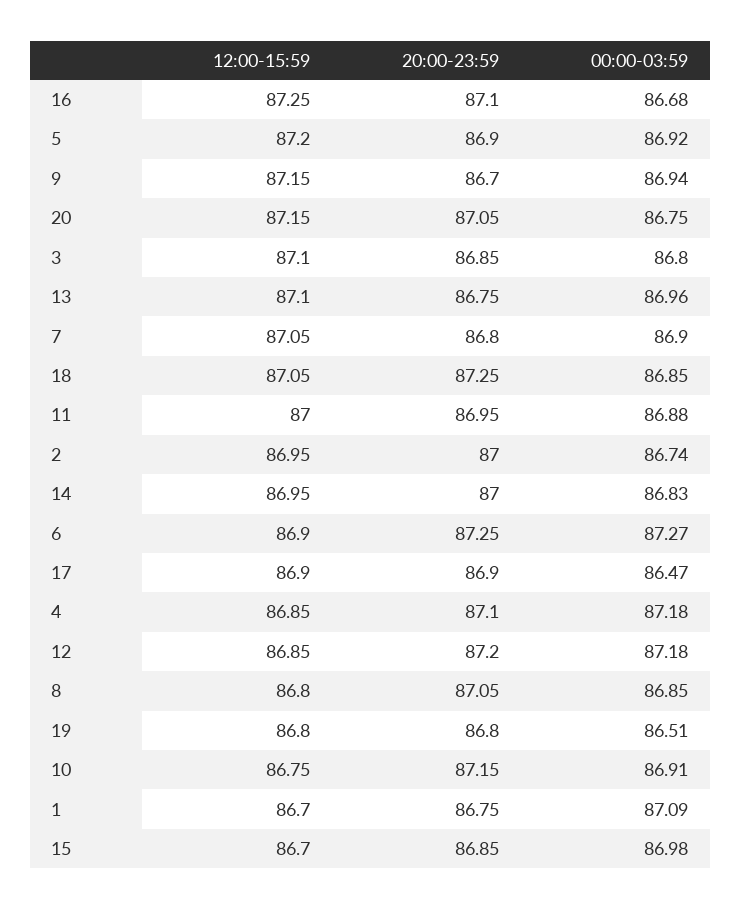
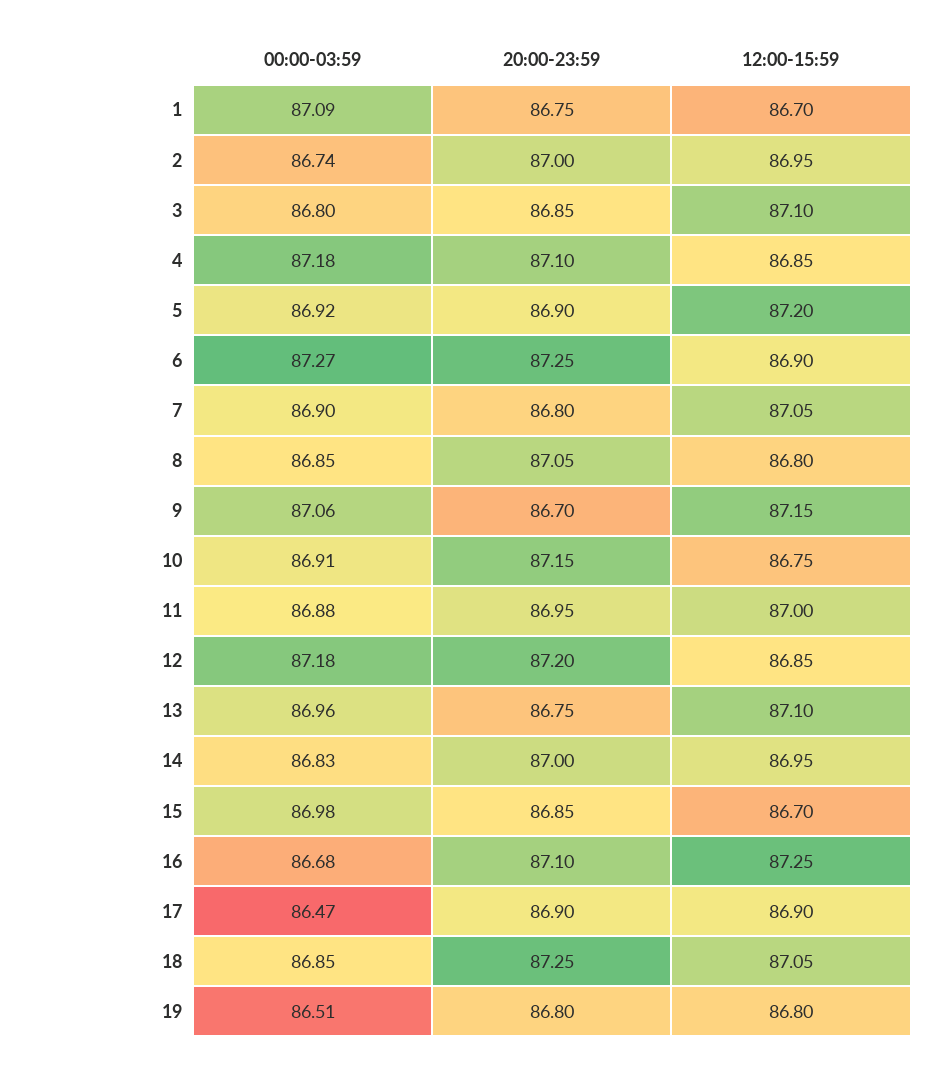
  {
    "12:00-15:59": {
      "16": 87.25,
      "5": 87.2,
      "9": 87.15,
-     "20": 87.15,
      "3": 87.1,
      "13": 87.1,
      "7": 87.05,
      "18": 87.05,
      "11": 87,
      "2": 86.95,
      "14": 86.95,
      "6": 86.9,
      "17": 86.9,
      "4": 86.85,
      "12": 86.85,
      "8": 86.8,
      "19": 86.8,
      "10": 86.75,
      "1": 86.7,
      "15": 86.7
    },
    "20:00-23:59": {
      "16": 87.1,
      "5": 86.9,
      "9": 86.7,
-     "20": 87.05,
      "3": 86.85,
      "13": 86.75,
      "7": 86.8,
      "18": 87.25,
      "11": 86.95,
      "2": 87,
      "14": 87,
      "6": 87.25,
      "17": 86.9,
      "4": 87.1,
      "12": 87.2,
      "8": 87.05,
      "19": 86.8,
      "10": 87.15,
      "1": 86.75,
      "15": 86.85
    },
    "00:00-03:59": {
      "16": 86.68,
      "5": 86.92,
-     "9": 86.94,
+     "9": 87.06,
-     "20": 86.75,
      "3": 86.8,
      "13": 86.96,
      "7": 86.9,
      "18": 86.85,
      "11": 86.88,
      "2": 86.74,
      "14": 86.83,
      "6": 87.27,
      "17": 86.47,
      "4": 87.18,
      "12": 87.18,
      "8": 86.85,
      "19": 86.51,
      "10": 86.91,
      "1": 87.09,
      "15": 86.98
    }
  }

